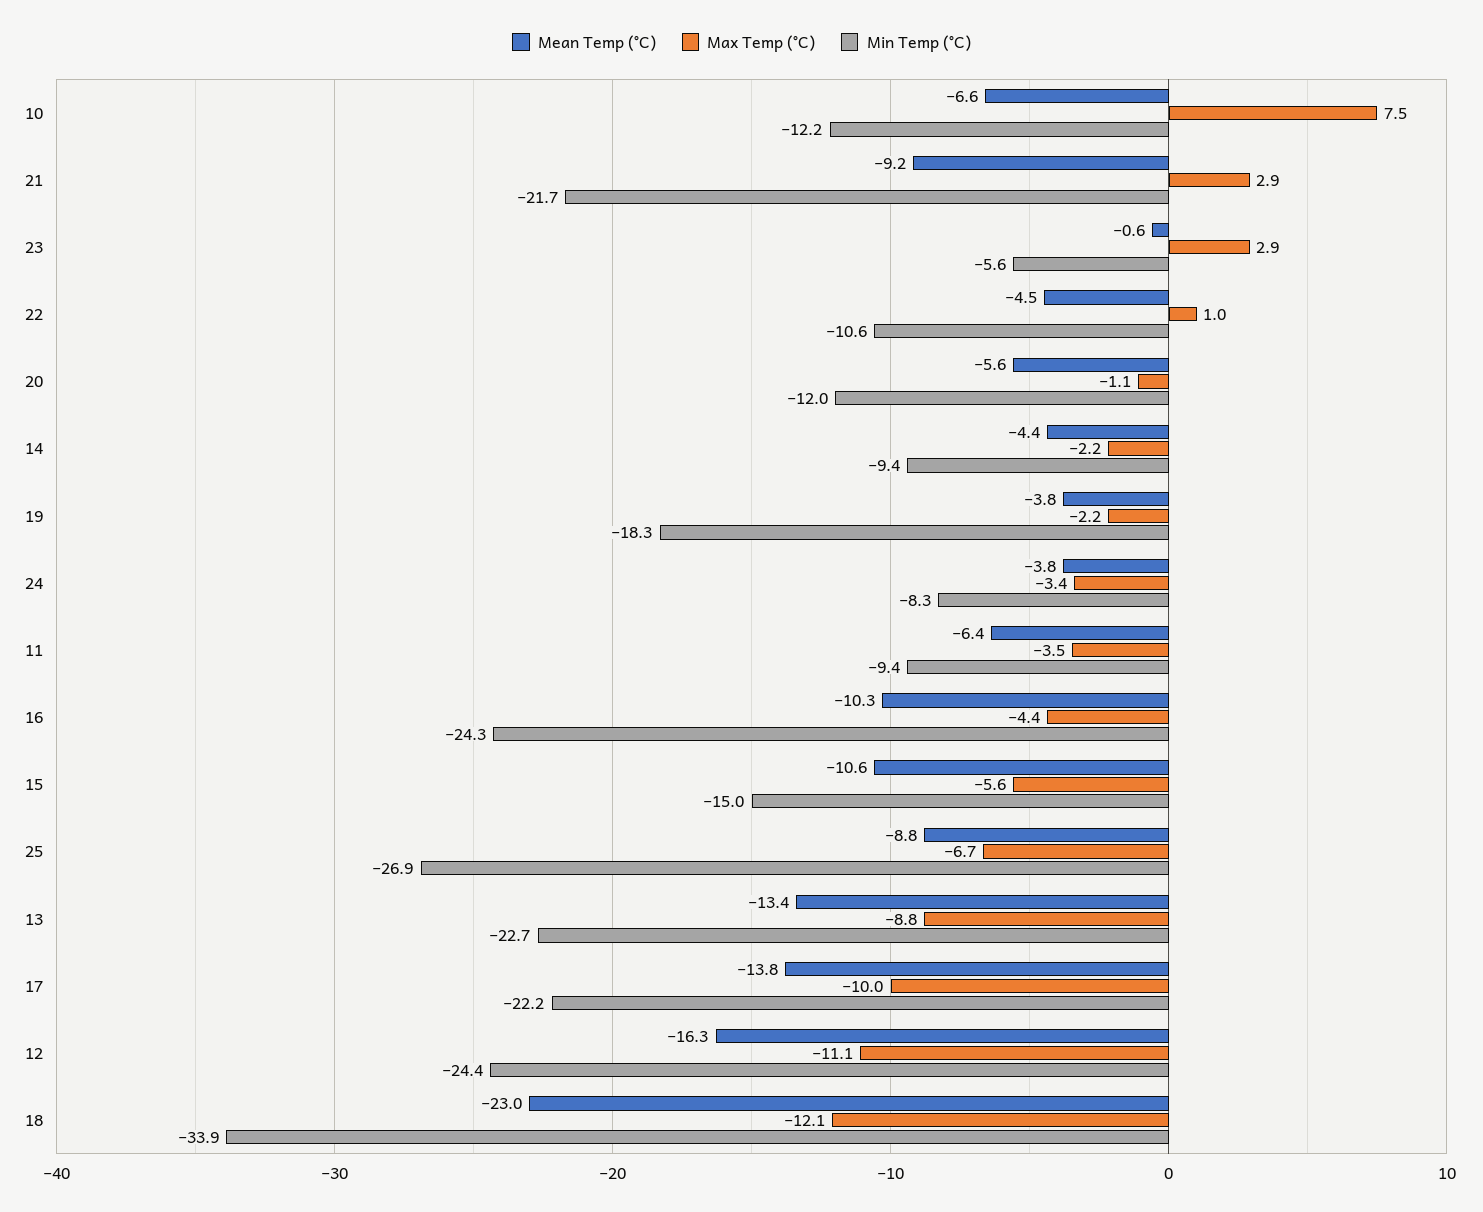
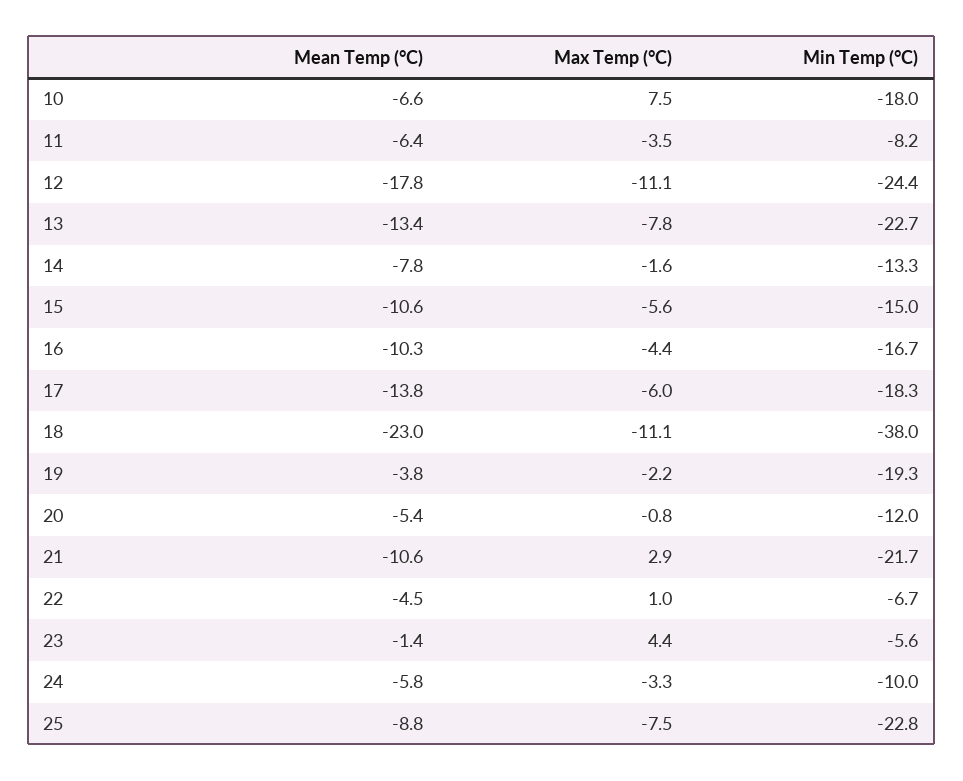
  {
    "Mean Temp (°C)": {
      "10": -6.6,
-     "21": -9.2,
+     "21": -10.6,
-     "23": -0.6,
+     "23": -1.4,
      "22": -4.5,
-     "20": -5.6,
+     "20": -5.4,
-     "14": -4.4,
+     "14": -7.8,
      "19": -3.8,
-     "24": -3.8,
+     "24": -5.8,
      "11": -6.4,
      "16": -10.3,
      "15": -10.6,
      "25": -8.8,
      "13": -13.4,
      "17": -13.8,
-     "12": -16.3,
+     "12": -17.8,
      "18": -23
    },
    "Max Temp (°C)": {
      "10": 7.5,
      "21": 2.9,
-     "23": 2.9,
+     "23": 4.4,
      "22": 1,
-     "20": -1.1,
+     "20": -0.8,
-     "14": -2.2,
+     "14": -1.6,
      "19": -2.2,
-     "24": -3.4,
+     "24": -3.3,
      "11": -3.5,
      "16": -4.4,
      "15": -5.6,
-     "25": -6.7,
+     "25": -7.5,
-     "13": -8.8,
+     "13": -7.8,
-     "17": -10,
+     "17": -6,
      "12": -11.1,
-     "18": -12.1
+     "18": -11.1
    },
    "Min Temp (°C)": {
-     "10": -12.2,
+     "10": -18,
      "21": -21.7,
      "23": -5.6,
-     "22": -10.6,
+     "22": -6.7,
      "20": -12,
-     "14": -9.4,
+     "14": -13.3,
-     "19": -18.3,
+     "19": -19.3,
-     "24": -8.3,
+     "24": -10,
-     "11": -9.4,
+     "11": -8.2,
-     "16": -24.3,
+     "16": -16.7,
      "15": -15,
-     "25": -26.9,
+     "25": -22.8,
      "13": -22.7,
-     "17": -22.2,
+     "17": -18.3,
      "12": -24.4,
-     "18": -33.9
+     "18": -38
    }
  }

